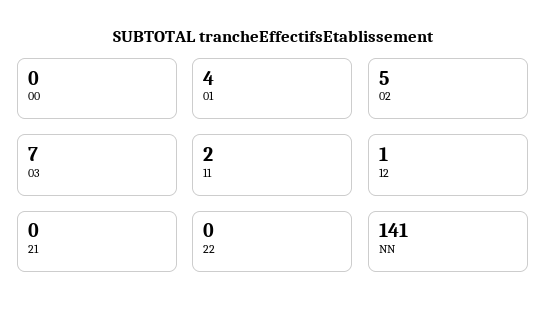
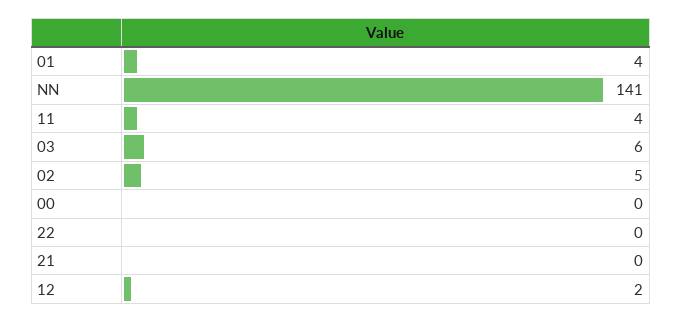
  {
    "00": 0,
    "01": 4,
    "02": 5,
-   "03": 7,
+   "03": 6,
-   "11": 2,
+   "11": 4,
-   "12": 1,
+   "12": 2,
    "21": 0,
    "22": 0,
    "NN": 141
  }

